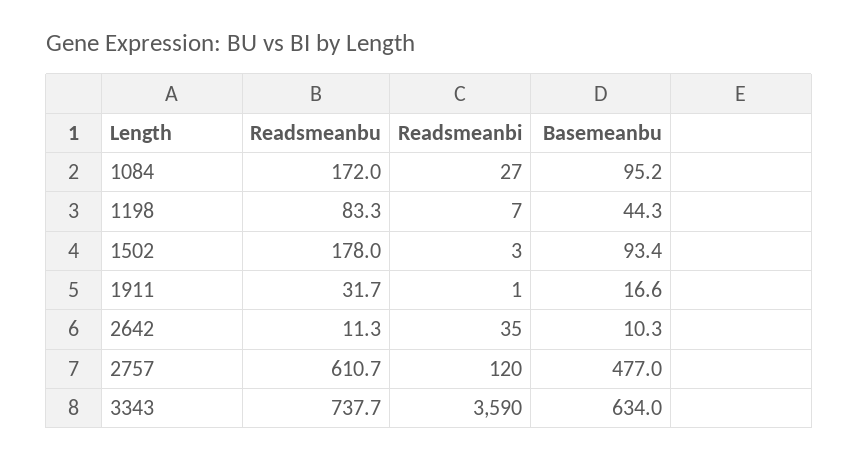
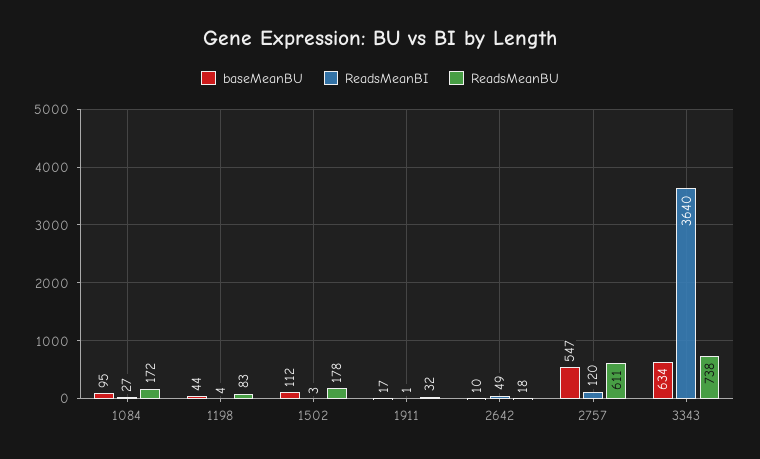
  {
    "Readsmeanbu": {
      "1084": 172,
      "1198": 83.3,
      "1502": 178,
      "1911": 31.7,
-     "2642": 11.3,
+     "2642": 18,
      "2757": 610.7,
      "3343": 737.7
    },
    "Readsmeanbi": {
      "1084": 27,
-     "1198": 7,
+     "1198": 4,
      "1502": 3,
      "1911": 1,
-     "2642": 35,
+     "2642": 49,
      "2757": 120,
-     "3343": 3590
+     "3343": 3640
    },
    "Basemeanbu": {
      "1084": 95.2,
      "1198": 44.3,
-     "1502": 93.4,
+     "1502": 112,
      "1911": 16.6,
      "2642": 10.3,
-     "2757": 477,
+     "2757": 547,
      "3343": 634
    }
  }

